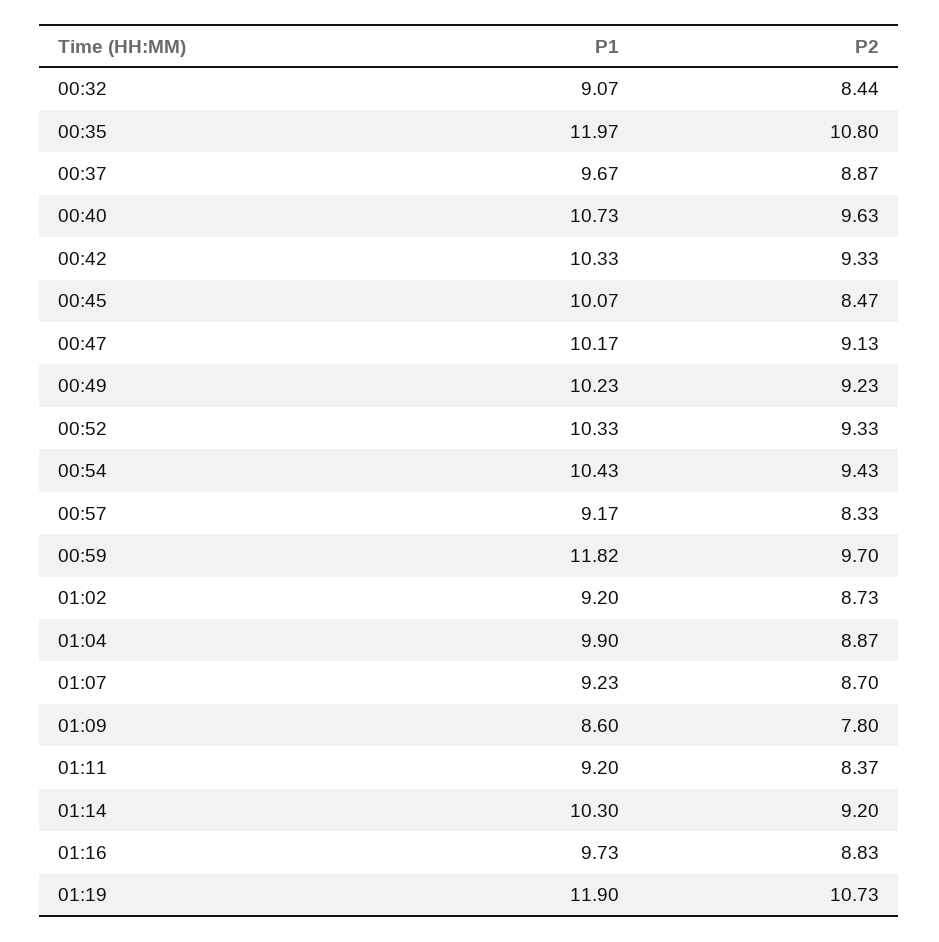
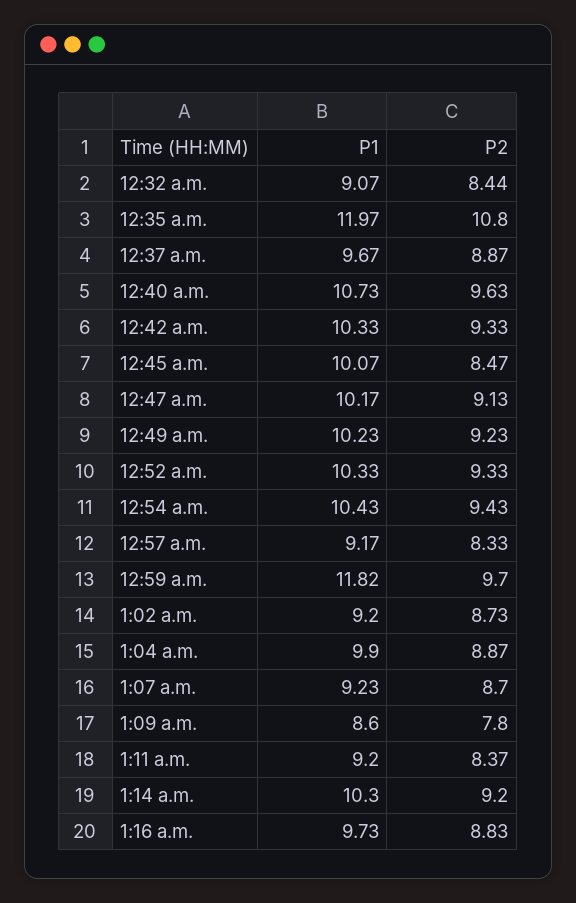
  {
    "P1": {
      "00:32": 9.07,
      "00:35": 11.97,
      "00:37": 9.67,
      "00:40": 10.73,
      "00:42": 10.33,
      "00:45": 10.07,
      "00:47": 10.17,
      "00:49": 10.23,
      "00:52": 10.33,
      "00:54": 10.43,
      "00:57": 9.17,
      "00:59": 11.82,
      "01:02": 9.2,
      "01:04": 9.9,
      "01:07": 9.23,
      "01:09": 8.6,
      "01:11": 9.2,
      "01:14": 10.3,
-     "01:16": 9.73,
+     "01:16": 9.73
-     "01:19": 11.9
    },
    "P2": {
      "00:32": 8.44,
      "00:35": 10.8,
      "00:37": 8.87,
      "00:40": 9.63,
      "00:42": 9.33,
      "00:45": 8.47,
      "00:47": 9.13,
      "00:49": 9.23,
      "00:52": 9.33,
      "00:54": 9.43,
      "00:57": 8.33,
      "00:59": 9.7,
      "01:02": 8.73,
      "01:04": 8.87,
      "01:07": 8.7,
      "01:09": 7.8,
      "01:11": 8.37,
      "01:14": 9.2,
-     "01:16": 8.83,
+     "01:16": 8.83
-     "01:19": 10.73
    }
  }

